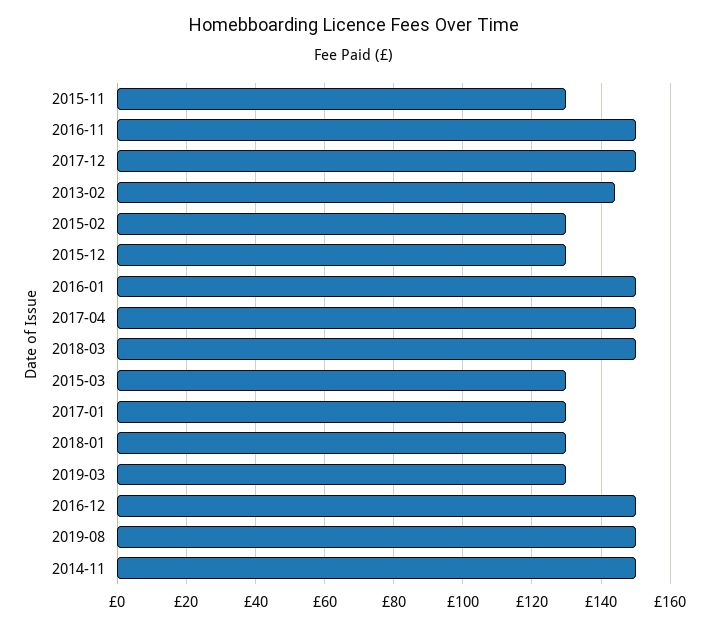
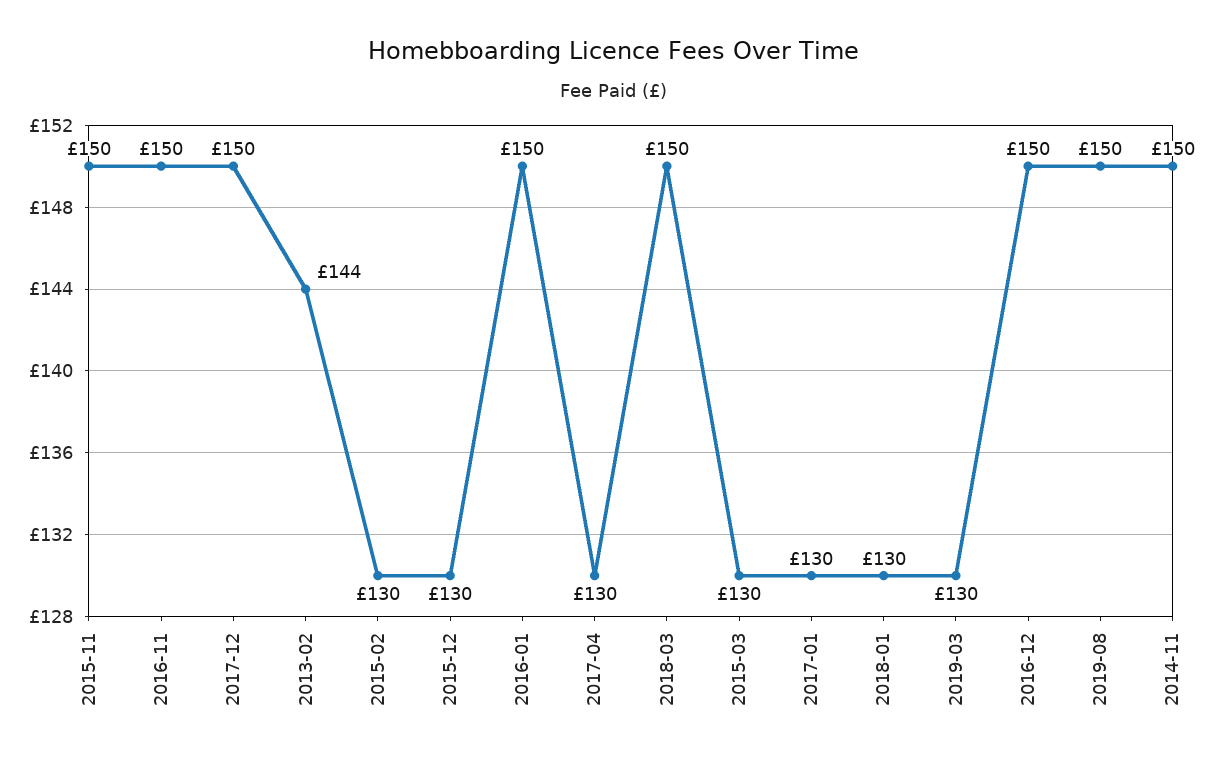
  {
-   "2015-11": 130,
+   "2015-11": 150,
    "2016-11": 150,
    "2017-12": 150,
    "2013-02": 144,
    "2015-02": 130,
    "2015-12": 130,
    "2016-01": 150,
-   "2017-04": 150,
+   "2017-04": 130,
    "2018-03": 150,
    "2015-03": 130,
    "2017-01": 130,
    "2018-01": 130,
    "2019-03": 130,
    "2016-12": 150,
    "2019-08": 150,
    "2014-11": 150
  }

